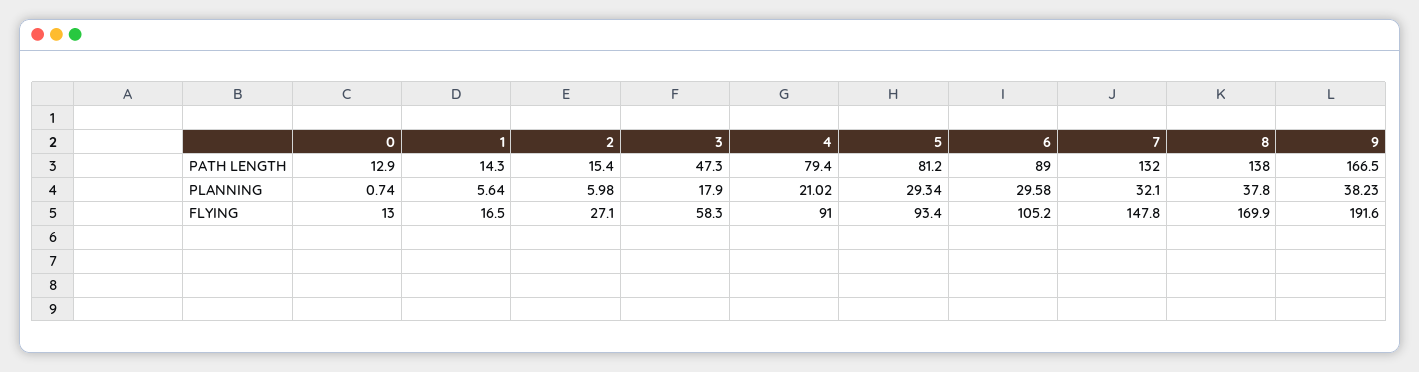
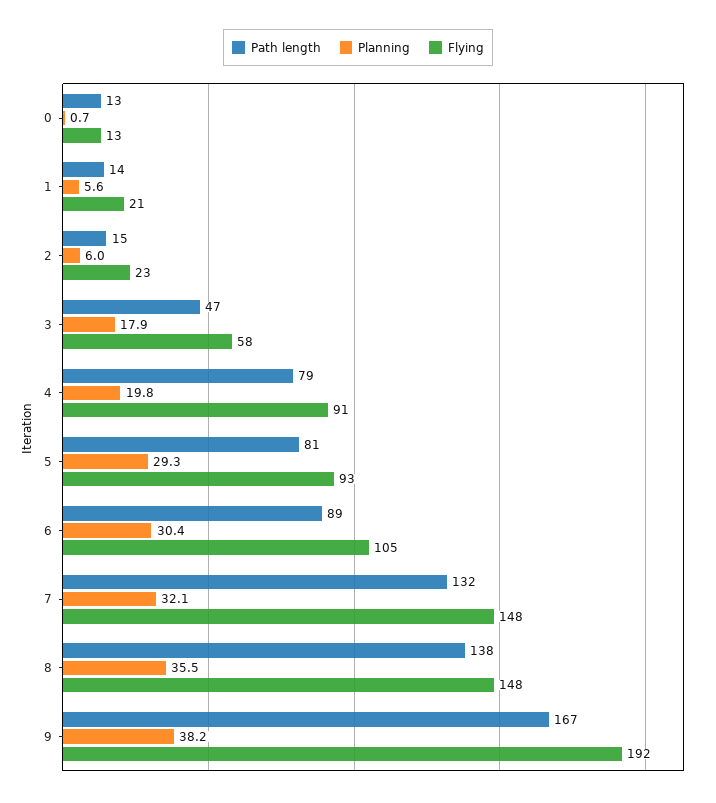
  {
    "PATH LENGTH": {
      "0": 12.9,
      "1": 14.3,
      "2": 15.4,
      "3": 47.3,
      "4": 79.4,
      "5": 81.2,
      "6": 89,
      "7": 132,
      "8": 138,
      "9": 166.5
    },
    "PLANNING": {
      "0": 0.74,
      "1": 5.64,
      "2": 5.98,
      "3": 17.9,
-     "4": 21.02,
+     "4": 19.8,
      "5": 29.34,
-     "6": 29.58,
+     "6": 30.4,
      "7": 32.1,
-     "8": 37.8,
+     "8": 35.5,
      "9": 38.23
    },
    "FLYING": {
      "0": 13,
-     "1": 16.5,
+     "1": 21,
-     "2": 27.1,
+     "2": 23,
      "3": 58.3,
      "4": 91,
      "5": 93.4,
      "6": 105.2,
      "7": 147.8,
-     "8": 169.9,
+     "8": 148,
      "9": 191.6
    }
  }

